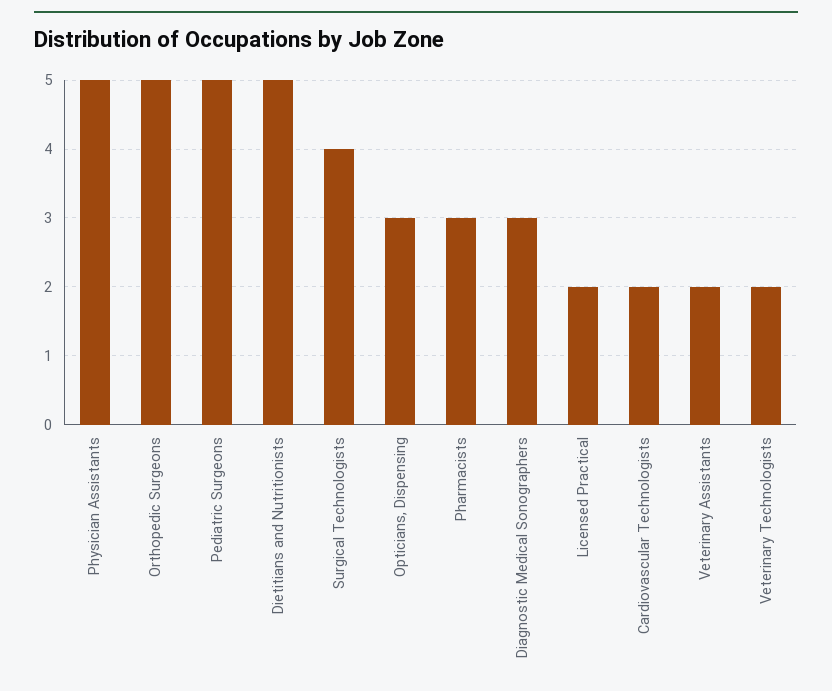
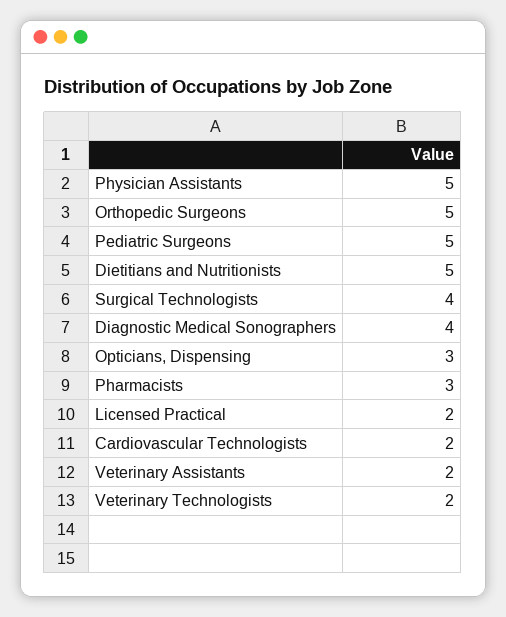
  {
    "Physician Assistants": 5,
    "Orthopedic Surgeons": 5,
    "Pediatric Surgeons": 5,
    "Dietitians and Nutritionists": 5,
    "Surgical Technologists": 4,
    "Opticians, Dispensing": 3,
    "Pharmacists": 3,
-   "Diagnostic Medical Sonographers": 3,
+   "Diagnostic Medical Sonographers": 4,
    "Licensed Practical": 2,
    "Cardiovascular Technologists": 2,
    "Veterinary Assistants": 2,
    "Veterinary Technologists": 2
  }

